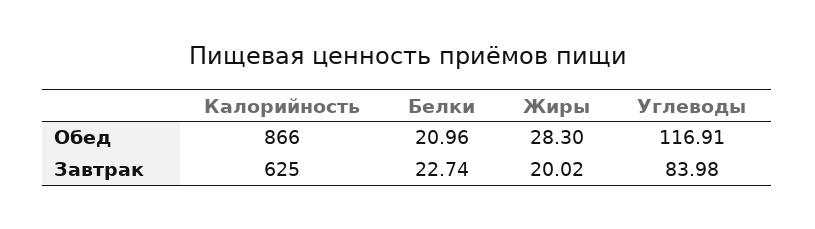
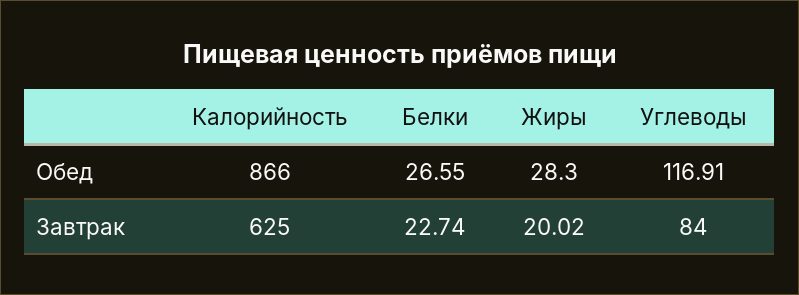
  {
    "Калорийность": {
      "Обед": 866,
      "Завтрак": 625
    },
    "Белки": {
-     "Обед": 20.96,
+     "Обед": 26.55,
      "Завтрак": 22.74
    },
    "Жиры": {
      "Обед": 28.3,
      "Завтрак": 20.02
    },
    "Углеводы": {
      "Обед": 116.91,
-     "Завтрак": 83.98
+     "Завтрак": 84
    }
  }

